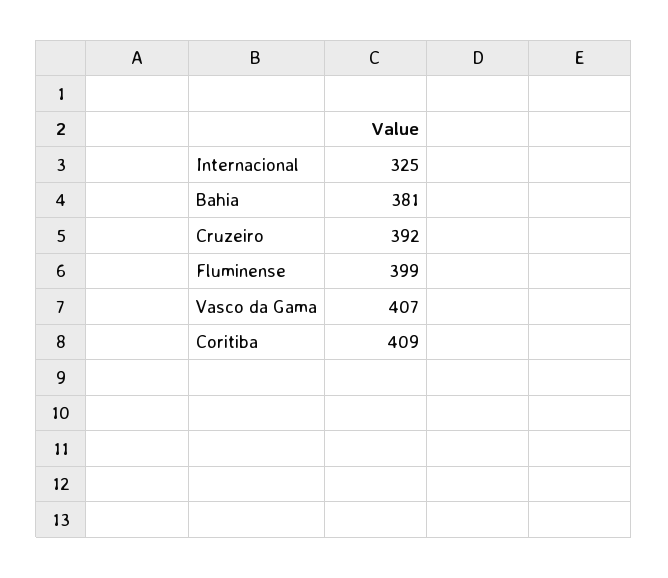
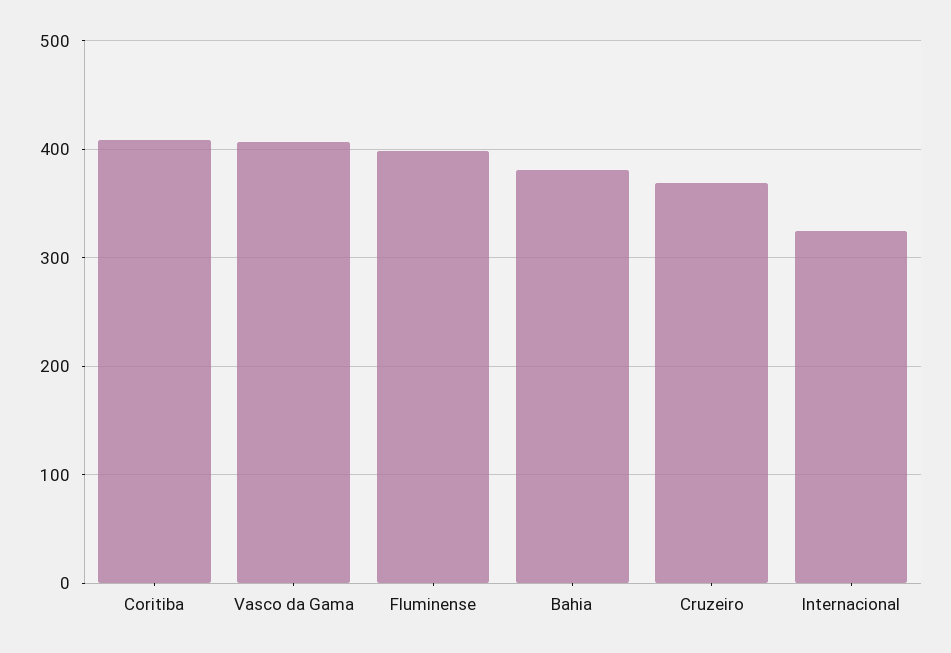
  {
    "Internacional": 325,
    "Bahia": 381,
-   "Cruzeiro": 392,
+   "Cruzeiro": 370,
    "Fluminense": 399,
    "Vasco da Gama": 407,
    "Coritiba": 409
  }

